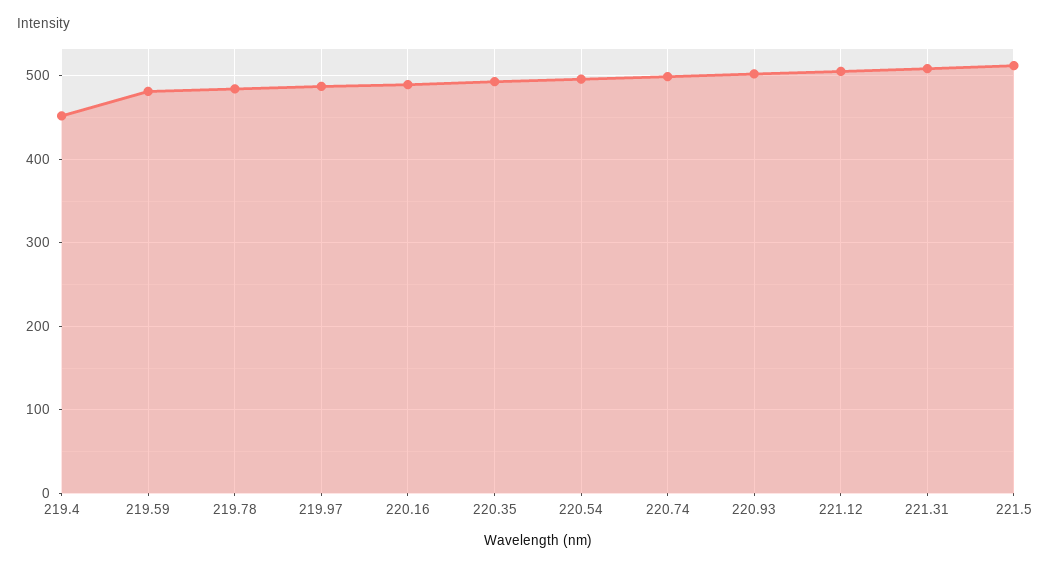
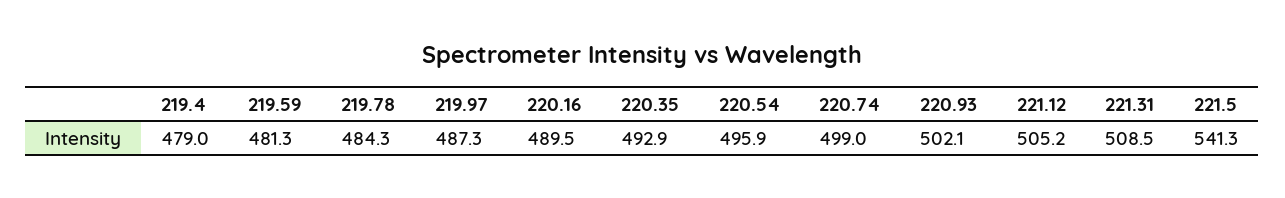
  {
-   "219.4": 450,
+   "219.4": 479,
    "219.59": 481.3,
    "219.78": 484.3,
    "219.97": 487.3,
    "220.16": 489.5,
    "220.35": 492.9,
    "220.54": 495.9,
    "220.74": 499,
    "220.93": 502.1,
    "221.12": 505.2,
    "221.31": 508.5,
-   "221.5": 510
+   "221.5": 541.3
  }

